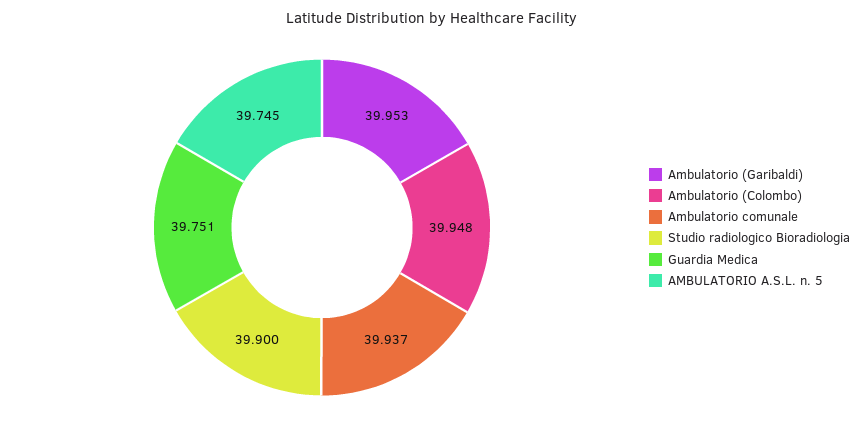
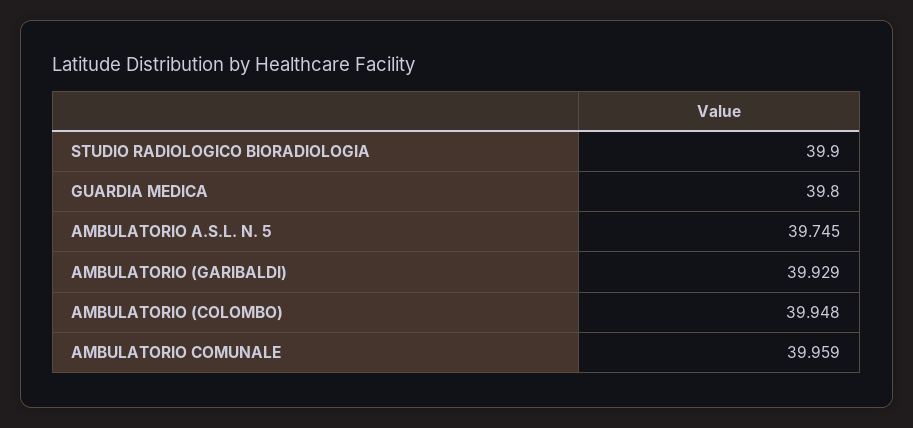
  {
-   "Ambulatorio (Garibaldi)": 39.953,
+   "Ambulatorio (Garibaldi)": 39.929,
    "Ambulatorio (Colombo)": 39.948,
-   "Ambulatorio comunale": 39.937,
+   "Ambulatorio comunale": 39.959,
    "Studio radiologico Bioradiologia": 39.9,
-   "Guardia Medica": 39.751,
+   "Guardia Medica": 39.8,
    "AMBULATORIO A.S.L. n. 5": 39.745
  }

